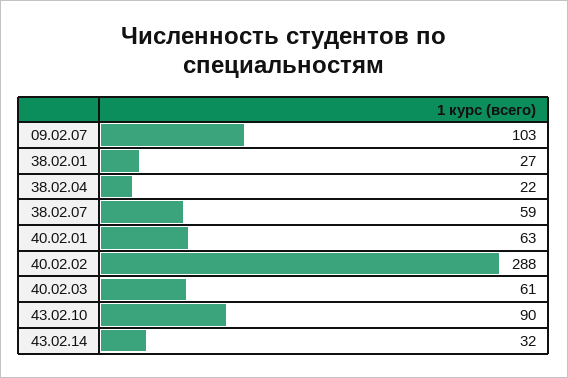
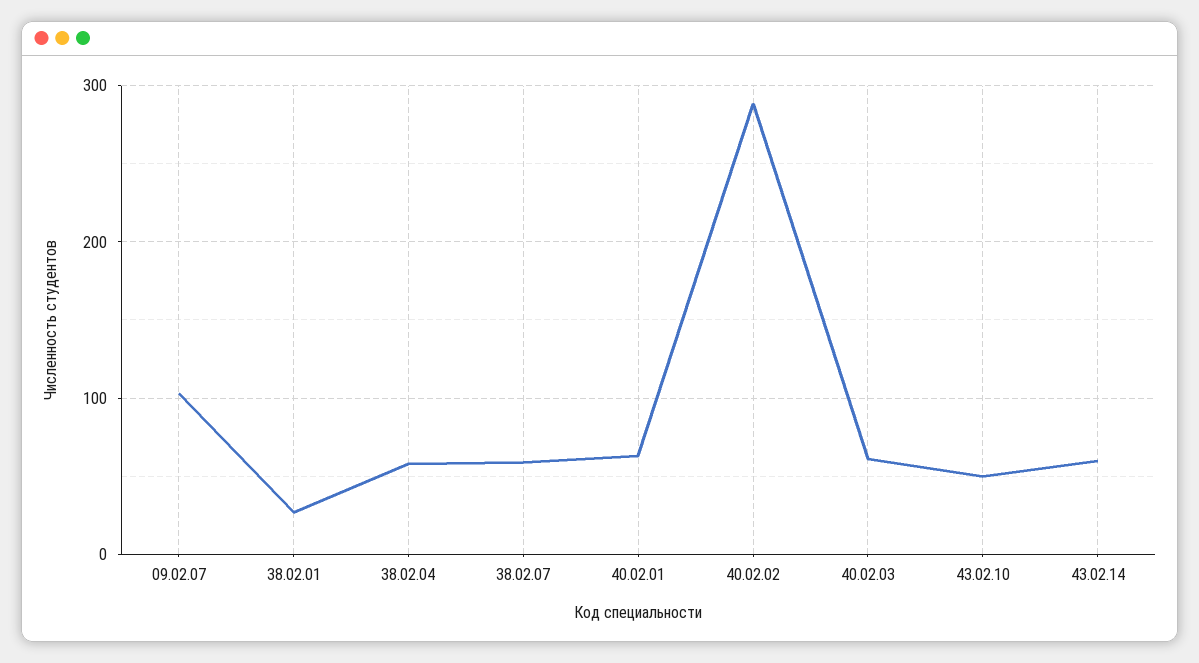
  {
    "09.02.07": 103,
    "38.02.01": 27,
-   "38.02.04": 22,
+   "38.02.04": 60,
    "38.02.07": 59,
    "40.02.01": 63,
    "40.02.02": 288,
    "40.02.03": 61,
-   "43.02.10": 90,
+   "43.02.10": 50,
-   "43.02.14": 32
+   "43.02.14": 60
  }

